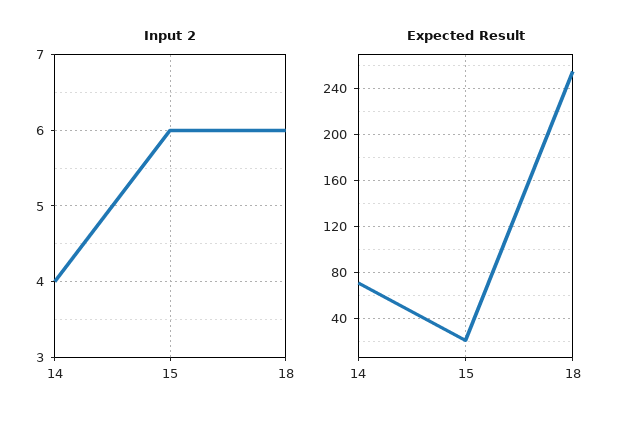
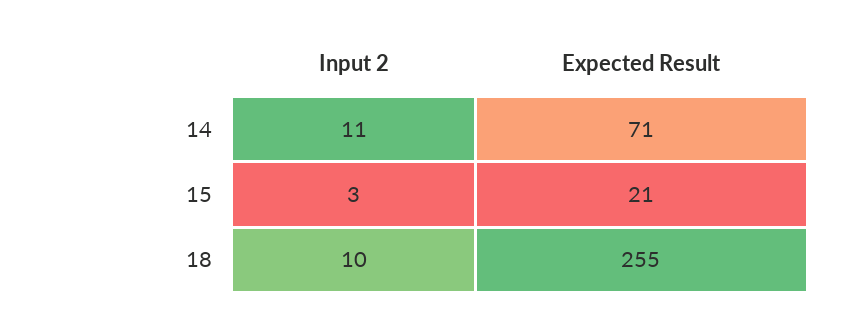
  {
    "Input 2": {
-     "14": 4,
+     "14": 11,
-     "15": 6,
+     "15": 3,
-     "18": 6
+     "18": 10
    },
    "Expected Result": {
      "14": 71,
      "15": 21,
      "18": 255
    }
  }

